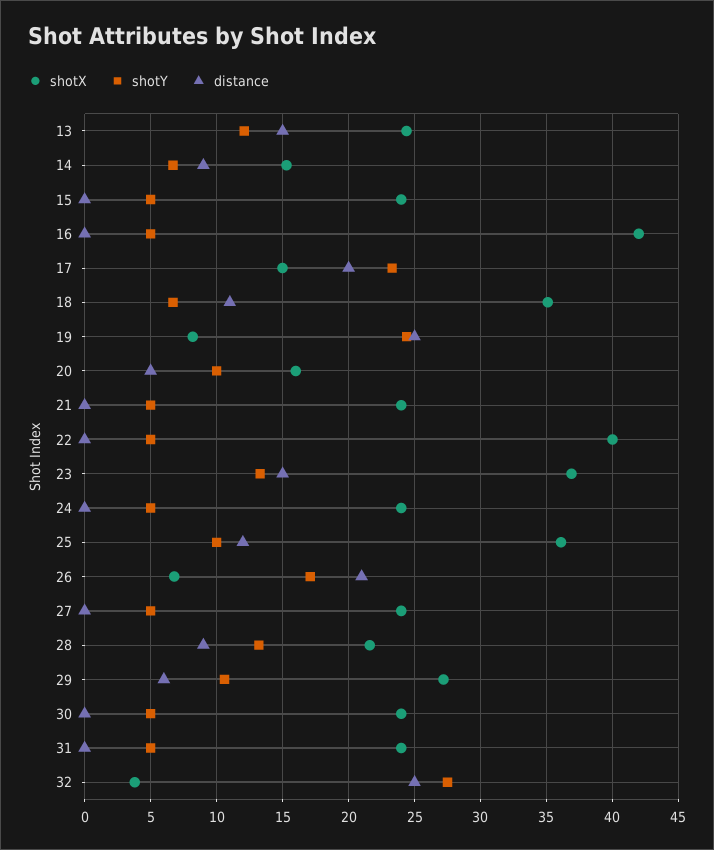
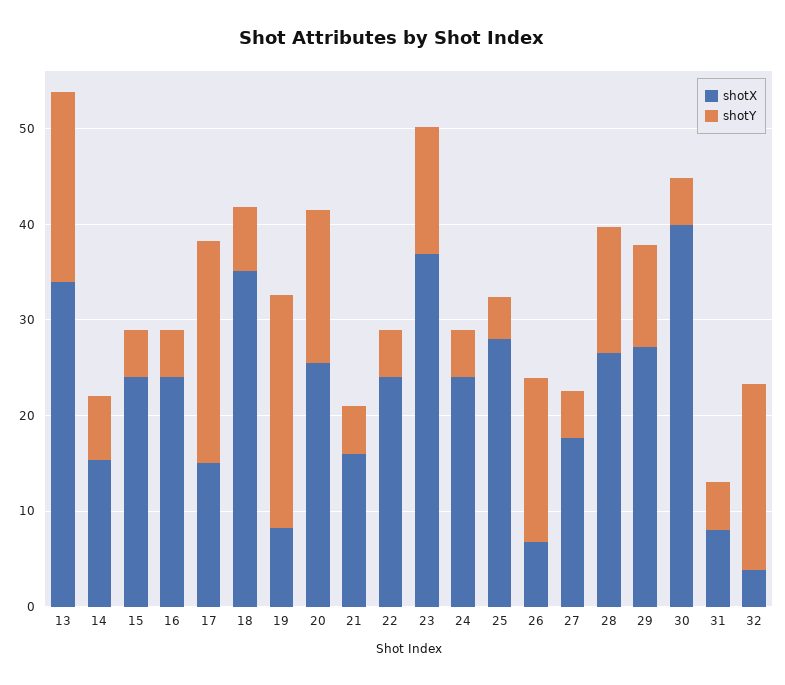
  {
    "shotX": {
-     "13": 24.5,
+     "13": 34,
      "14": 15.5,
      "15": 24,
-     "16": 42,
+     "16": 24,
      "17": 15,
      "18": 35,
      "19": 8,
-     "20": 16,
+     "20": 26,
-     "21": 24,
+     "21": 16,
-     "22": 40,
+     "22": 24,
      "23": 37,
      "24": 24,
-     "25": 36,
+     "25": 28,
      "26": 7,
-     "27": 24,
+     "27": 18,
-     "28": 21.5,
+     "28": 26,
      "29": 27,
-     "30": 24,
+     "30": 40,
-     "31": 24,
+     "31": 8,
      "32": 4
    },
    "shotY": {
-     "13": 12,
+     "13": 20,
      "14": 6.5,
      "15": 5,
      "16": 5,
      "17": 23.5,
      "18": 6.5,
      "19": 24.5,
-     "20": 10,
+     "20": 16,
      "21": 5,
      "22": 5,
      "23": 13.5,
      "24": 5,
-     "25": 10,
+     "25": 4,
      "26": 17,
      "27": 5,
      "28": 13,
      "29": 10.5,
      "30": 5,
      "31": 5,
-     "32": 27.5
+     "32": 20
-   },
+   }
-   "distance": {
-     "13": 15,
-     "14": 9,
-     "15": 0,
-     "16": 0,
-     "17": 20,
-     "18": 11,
-     "19": 25,
-     "20": 5,
-     "21": 0,
-     "22": 0,
-     "23": 15,
-     "24": 0,
-     "25": 12,
-     "26": 21,
-     "27": 0,
-     "28": 9,
-     "29": 6,
-     "30": 0,
-     "31": 0,
-     "32": 25
-   }
  }

